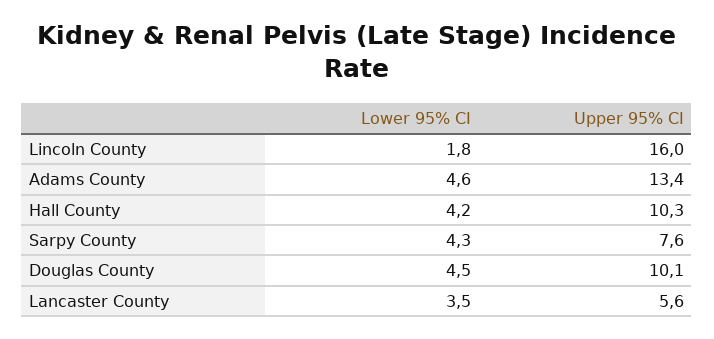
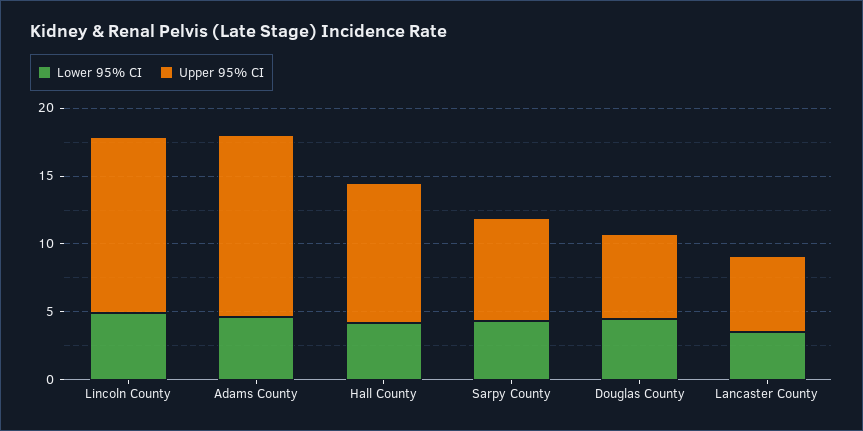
  {
    "Lower 95% CI": {
-     "Lincoln County": 1.8,
+     "Lincoln County": 5,
      "Adams County": 4.6,
      "Hall County": 4.2,
      "Sarpy County": 4.3,
      "Douglas County": 4.5,
      "Lancaster County": 3.5
    },
    "Upper 95% CI": {
-     "Lincoln County": 16,
+     "Lincoln County": 13,
      "Adams County": 13.4,
      "Hall County": 10.3,
      "Sarpy County": 7.6,
-     "Douglas County": 10.1,
+     "Douglas County": 6,
      "Lancaster County": 5.6
    }
  }

